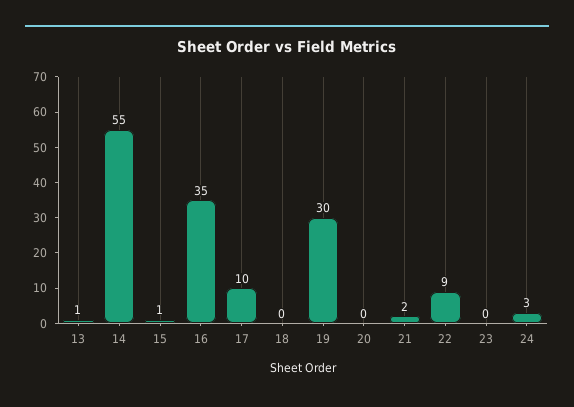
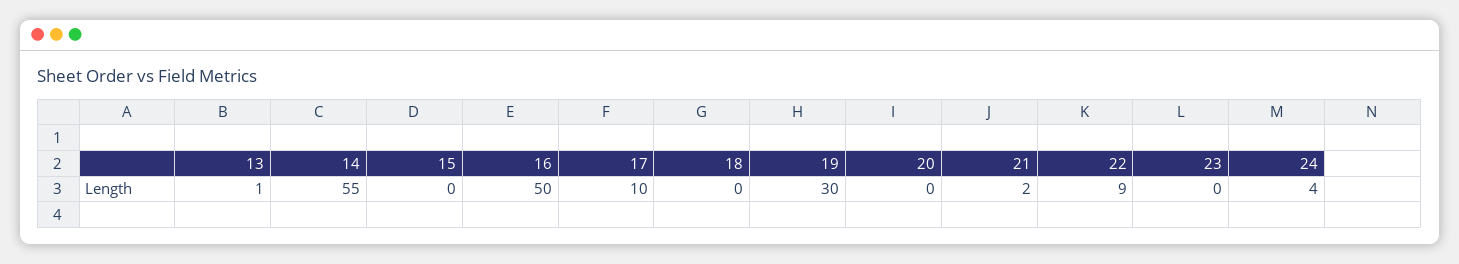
  {
    "13": 1,
    "14": 55,
-   "15": 1,
+   "15": 0,
-   "16": 35,
+   "16": 50,
    "17": 10,
    "18": 0,
    "19": 30,
    "20": 0,
    "21": 2,
    "22": 9,
    "23": 0,
-   "24": 3
+   "24": 4
  }

